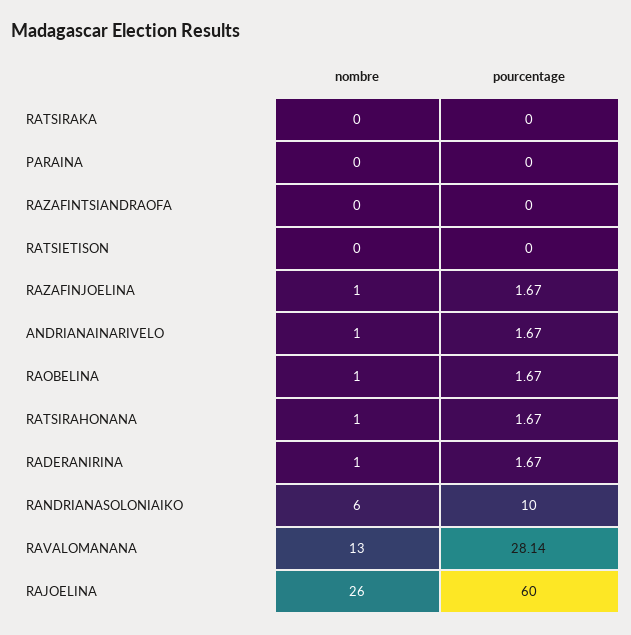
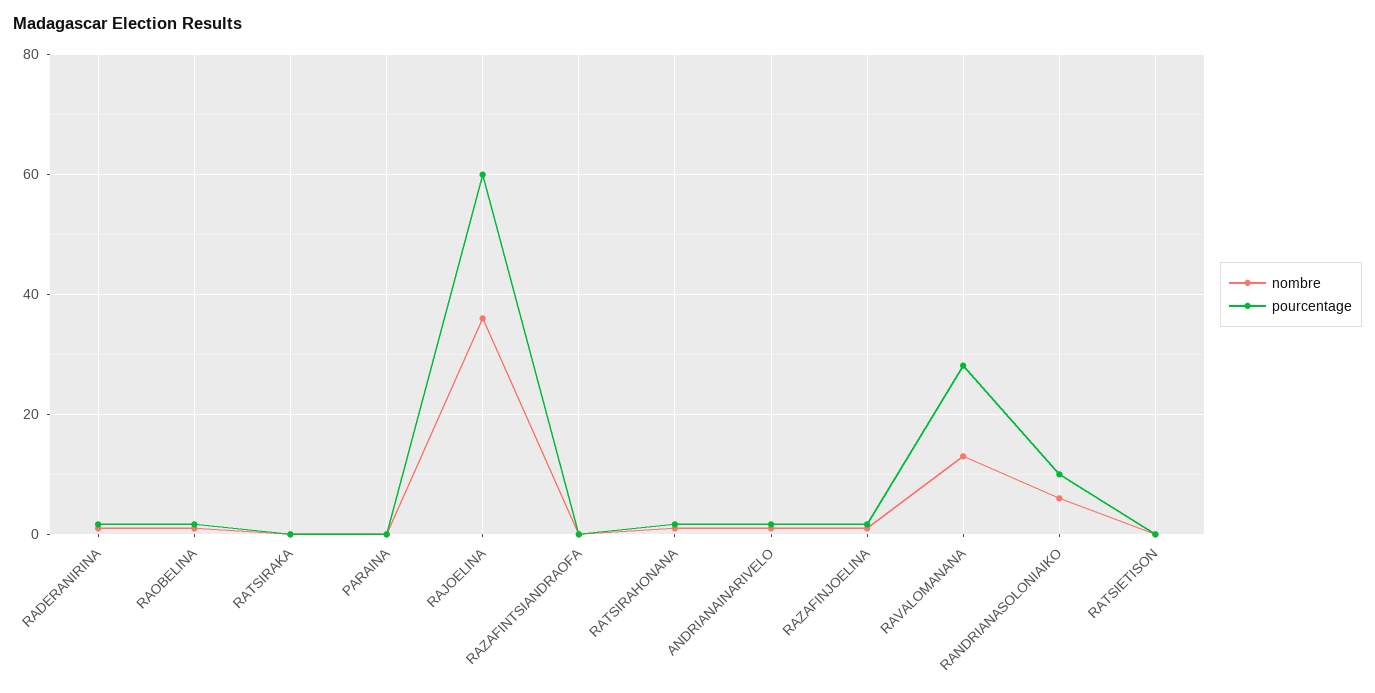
  {
    "nombre": {
      "RATSIRAKA": 0,
      "PARAINA": 0,
      "RAZAFINTSIANDRAOFA": 0,
      "RATSIETISON": 0,
      "RAZAFINJOELINA": 1,
      "ANDRIANAINARIVELO": 1,
      "RAOBELINA": 1,
      "RATSIRAHONANA": 1,
      "RADERANIRINA": 1,
      "RANDRIANASOLONIAIKO": 6,
      "RAVALOMANANA": 13,
-     "RAJOELINA": 26
+     "RAJOELINA": 36
    },
    "pourcentage": {
      "RATSIRAKA": 0,
      "PARAINA": 0,
      "RAZAFINTSIANDRAOFA": 0,
      "RATSIETISON": 0,
      "RAZAFINJOELINA": 1.67,
      "ANDRIANAINARIVELO": 1.67,
      "RAOBELINA": 1.67,
      "RATSIRAHONANA": 1.67,
      "RADERANIRINA": 1.67,
      "RANDRIANASOLONIAIKO": 10,
      "RAVALOMANANA": 28.14,
      "RAJOELINA": 60
    }
  }

